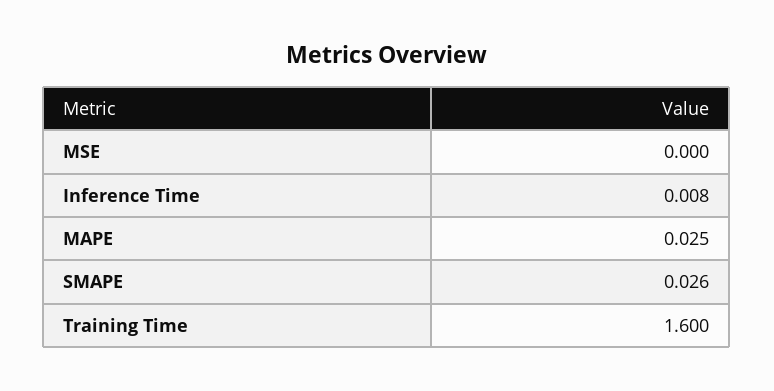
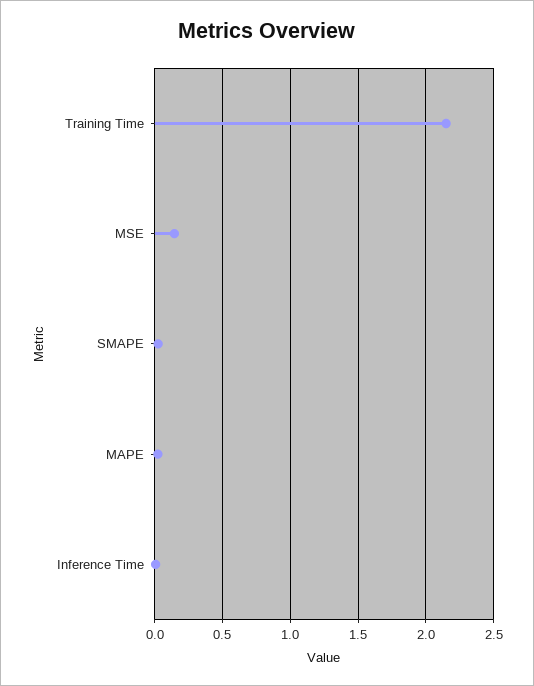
  {
-   "MSE": 0,
+   "MSE": 0.15,
    "Inference Time": 0.008,
    "MAPE": 0.025,
    "SMAPE": 0.026,
-   "Training Time": 1.6
+   "Training Time": 2.15
  }

